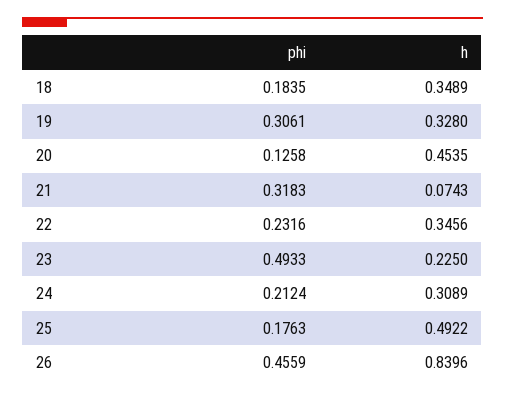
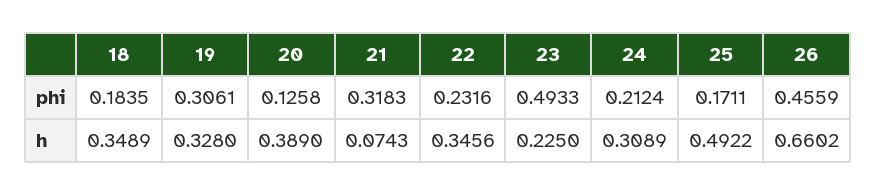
  {
    "phi": {
      "18": 0.1835,
      "19": 0.3061,
      "20": 0.1258,
      "21": 0.3183,
      "22": 0.2316,
      "23": 0.4933,
      "24": 0.2124,
-     "25": 0.1763,
+     "25": 0.1711,
      "26": 0.4559
    },
    "h": {
      "18": 0.3489,
      "19": 0.328,
-     "20": 0.4535,
+     "20": 0.389,
      "21": 0.0743,
      "22": 0.3456,
      "23": 0.225,
      "24": 0.3089,
      "25": 0.4922,
-     "26": 0.8396
+     "26": 0.6602
    }
  }

